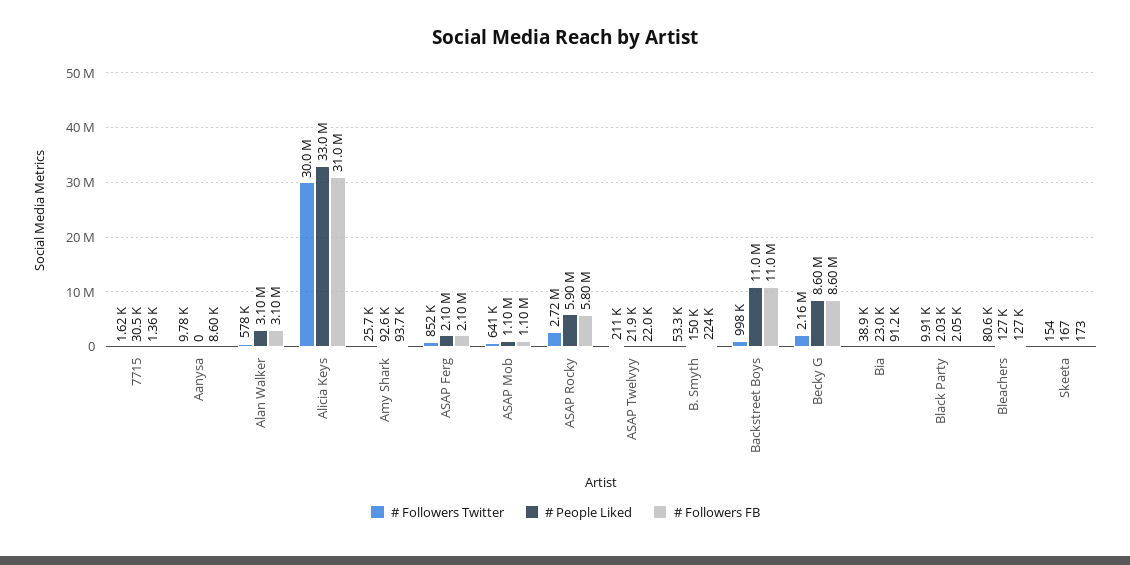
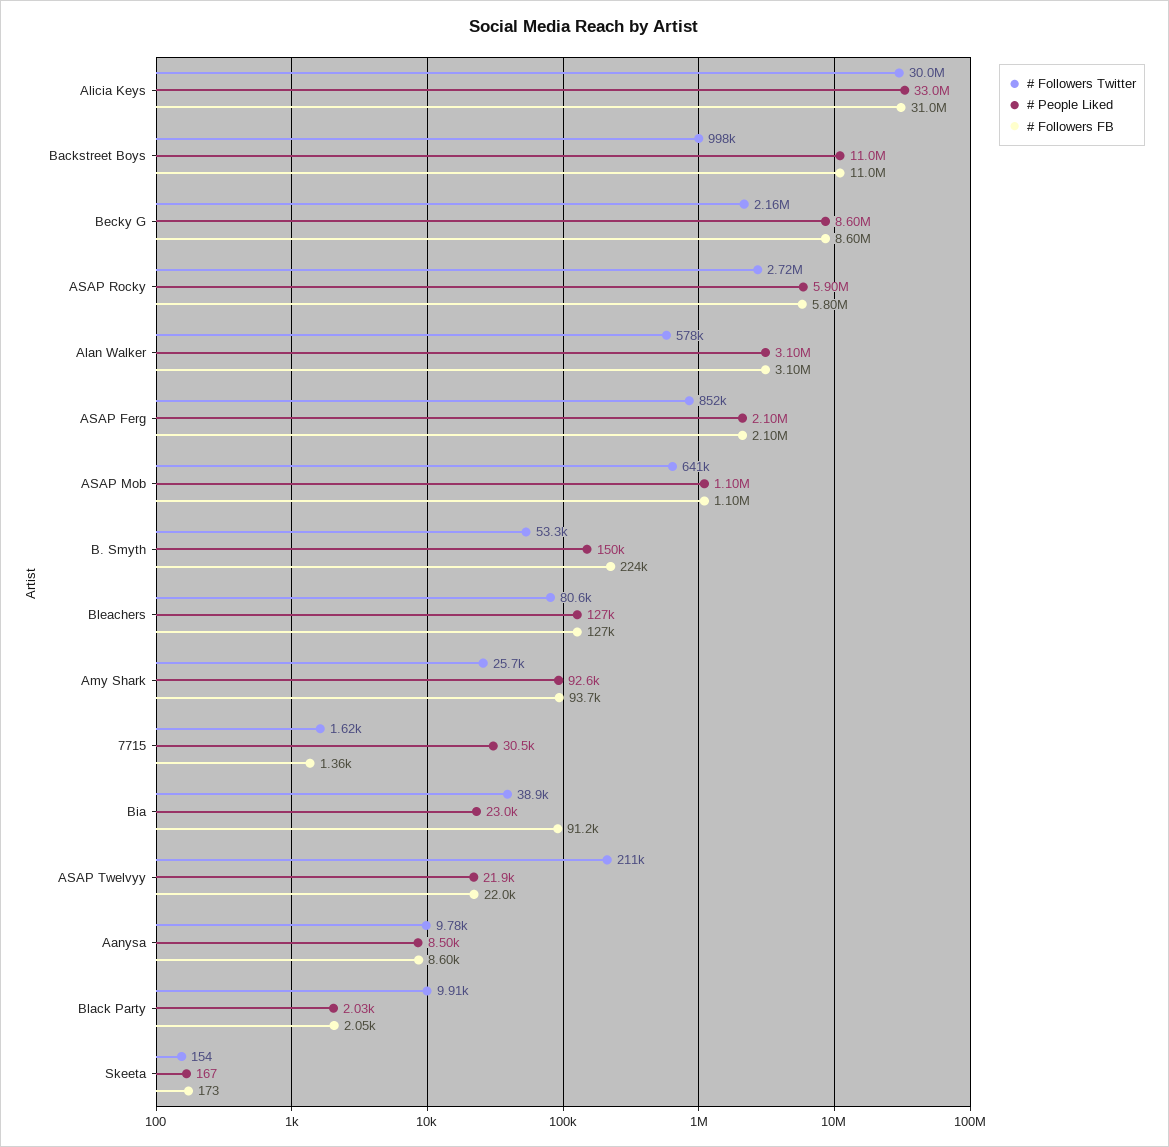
  {
    "# Followers Twitter": {
      "7715": 1620,
      "Aanysa": 9780,
      "Alan Walker": 578000,
      "Alicia Keys": 30000000,
      "Amy Shark": 25700,
      "ASAP Ferg": 852000,
      "ASAP Mob": 641000,
      "ASAP Rocky": 2720000,
      "ASAP Twelvyy": 211000,
      "B. Smyth": 53300,
      "Backstreet Boys": 998000,
      "Becky G": 2160000,
      "Bia": 38900,
      "Black Party": 9910,
      "Bleachers": 80600,
      "Skeeta": 154
    },
    "# People Liked": {
      "7715": 30500,
-     "Aanysa": 0,
+     "Aanysa": 8500,
      "Alan Walker": 3100000,
      "Alicia Keys": 33000000,
      "Amy Shark": 92600,
      "ASAP Ferg": 2100000,
      "ASAP Mob": 1100000,
      "ASAP Rocky": 5900000,
      "ASAP Twelvyy": 21900,
      "B. Smyth": 150000,
      "Backstreet Boys": 11000000,
      "Becky G": 8600000,
      "Bia": 23000,
      "Black Party": 2030,
      "Bleachers": 127000,
      "Skeeta": 167
    },
    "# Followers FB": {
      "7715": 1360,
      "Aanysa": 8600,
      "Alan Walker": 3100000,
      "Alicia Keys": 31000000,
      "Amy Shark": 93700,
      "ASAP Ferg": 2100000,
      "ASAP Mob": 1100000,
      "ASAP Rocky": 5800000,
      "ASAP Twelvyy": 22000,
      "B. Smyth": 224000,
      "Backstreet Boys": 11000000,
      "Becky G": 8600000,
      "Bia": 91200,
      "Black Party": 2050,
      "Bleachers": 127000,
      "Skeeta": 173
    }
  }

